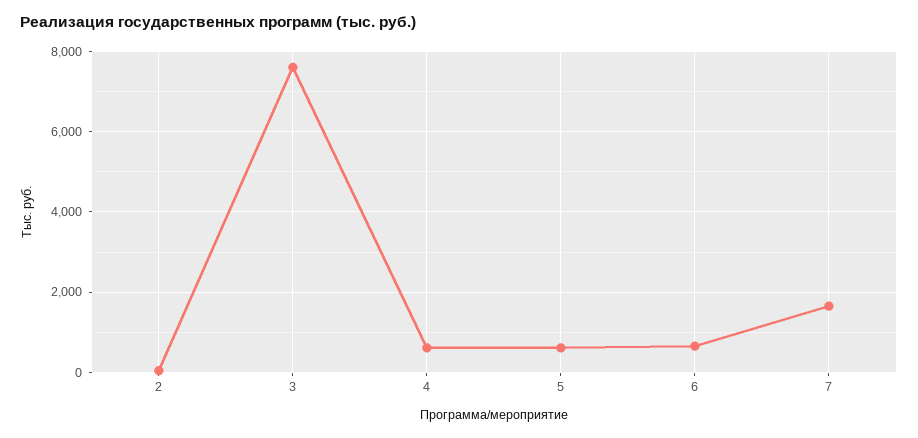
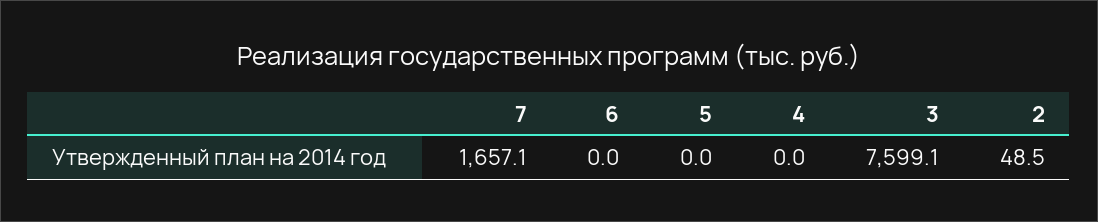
  {
    "2": 48.5,
    "3": 7599.1,
-   "4": 600,
+   "4": 0,
-   "5": 600,
+   "5": 0,
-   "6": 600,
+   "6": 0,
    "7": 1657.1
  }

